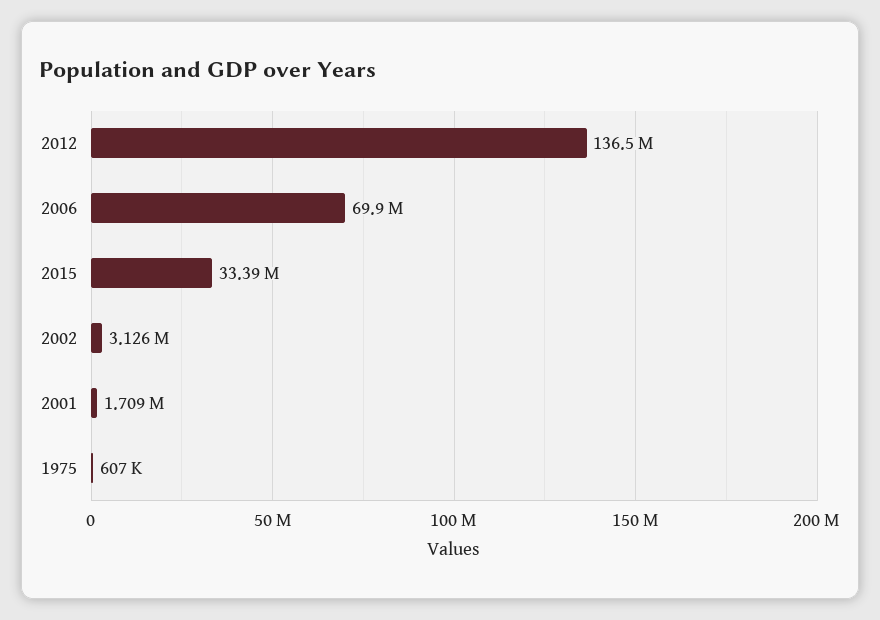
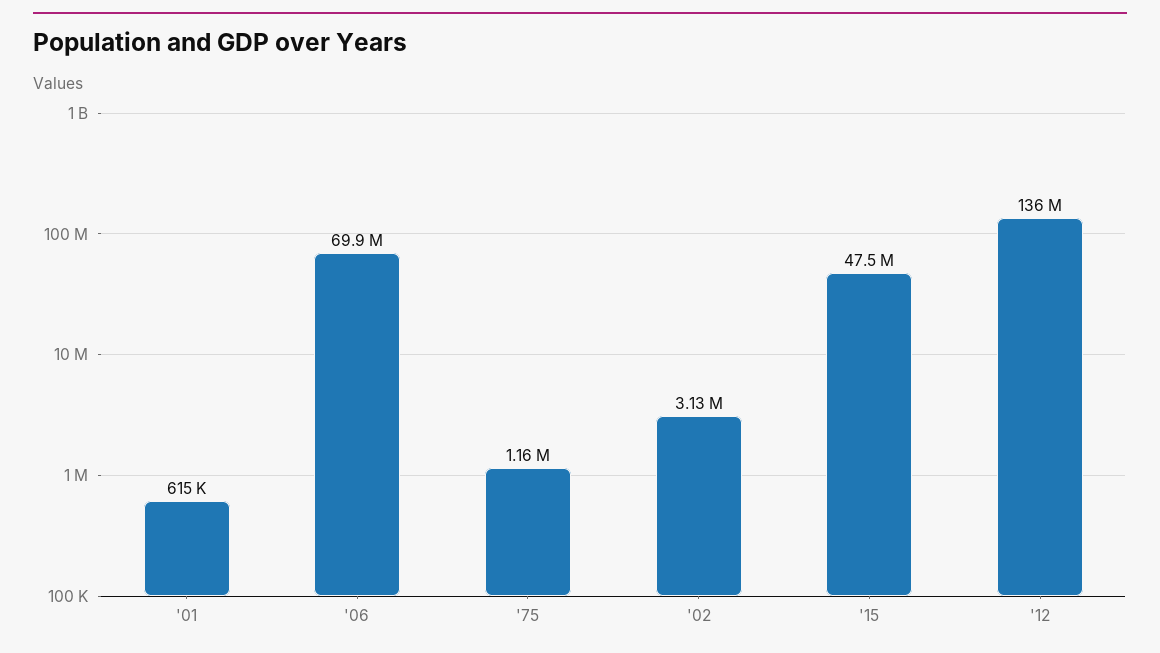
  {
    "2012": 136500000,
    "2006": 69900000,
-   "2015": 33390000,
+   "2015": 47500000,
    "2002": 3126000,
-   "2001": 1709000,
+   "2001": 615000,
-   "1975": 607000
+   "1975": 1160000
  }

